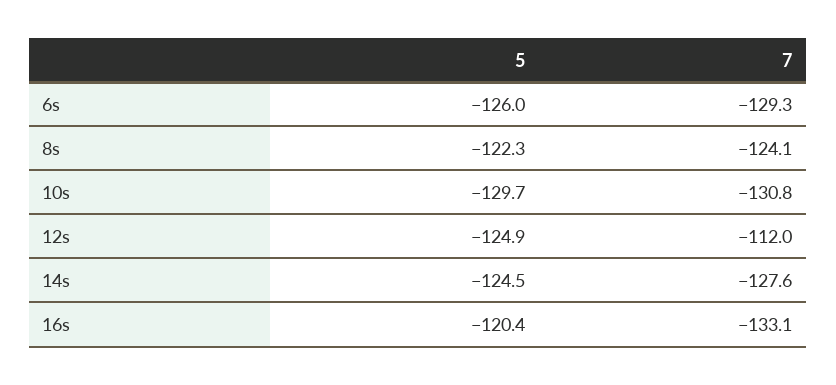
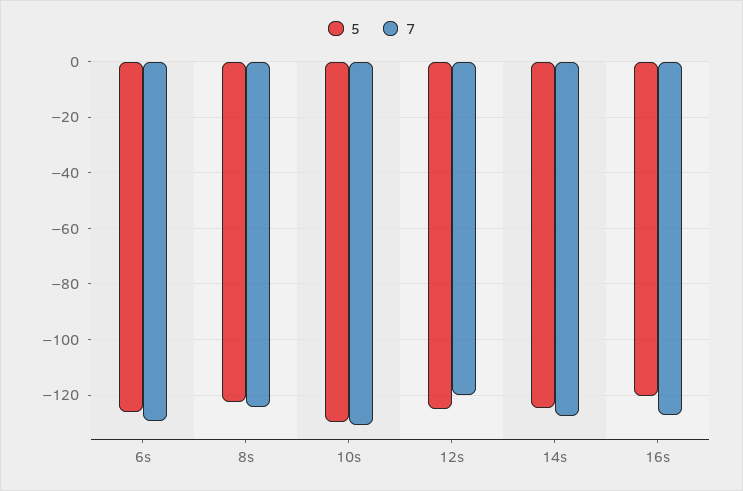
  {
    "5": {
      "6s": -126,
      "8s": -122.3,
      "10s": -129.7,
      "12s": -124.9,
      "14s": -124.5,
      "16s": -120.4
    },
    "7": {
      "6s": -129.3,
      "8s": -124.1,
      "10s": -130.8,
-     "12s": -112,
+     "12s": -120,
      "14s": -127.6,
-     "16s": -133.1
+     "16s": -127.5
    }
  }

